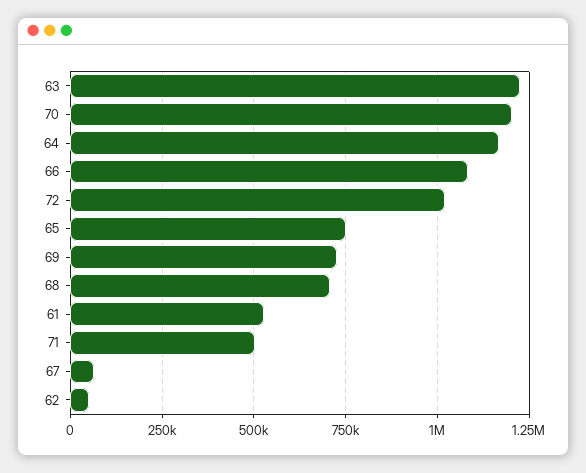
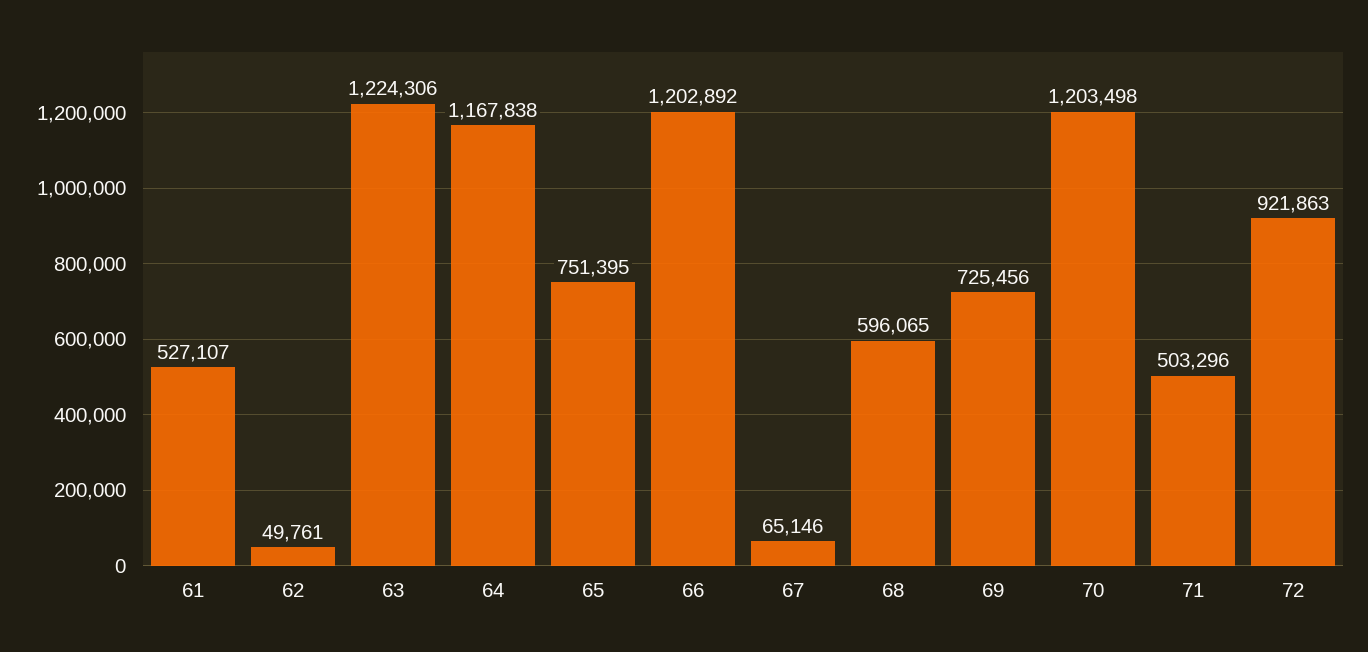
  {
    "63": 1224306,
    "70": 1203498,
    "64": 1167838,
-   "66": 1075000,
+   "66": 1202892,
-   "72": 1025000,
+   "72": 921863,
    "65": 751395,
    "69": 725456,
-   "68": 700000,
+   "68": 596065,
    "61": 527107,
    "71": 503296,
    "67": 65146,
    "62": 49761
  }

